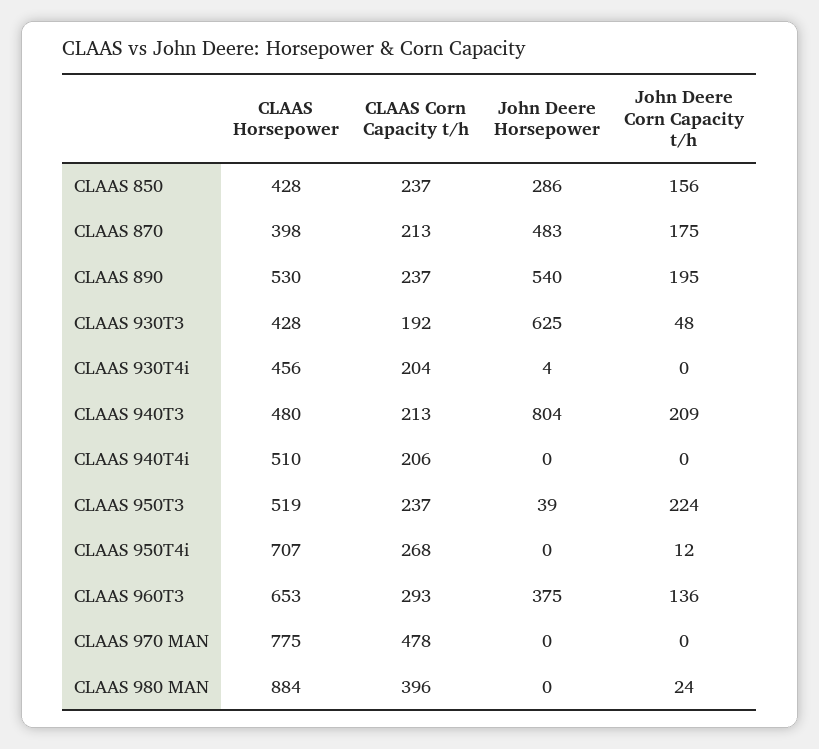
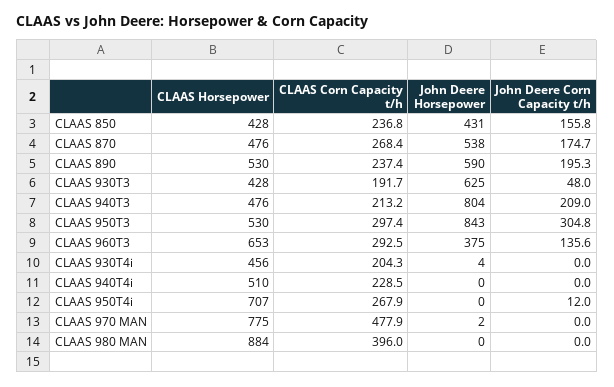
  {
    "CLAAS Horsepower": {
      "CLAAS 850": 428,
-     "CLAAS 870": 398,
+     "CLAAS 870": 476,
      "CLAAS 890": 530,
      "CLAAS 930T3": 428,
      "CLAAS 930T4i": 456,
-     "CLAAS 940T3": 480,
+     "CLAAS 940T3": 476,
      "CLAAS 940T4i": 510,
-     "CLAAS 950T3": 519,
+     "CLAAS 950T3": 530,
      "CLAAS 950T4i": 707,
      "CLAAS 960T3": 653,
      "CLAAS 970 MAN": 775,
      "CLAAS 980 MAN": 884
    },
    "CLAAS Corn Capacity t/h": {
      "CLAAS 850": 236.8,
-     "CLAAS 870": 213,
+     "CLAAS 870": 268.4,
      "CLAAS 890": 237.4,
      "CLAAS 930T3": 191.7,
      "CLAAS 930T4i": 204.3,
      "CLAAS 940T3": 213.2,
-     "CLAAS 940T4i": 206,
+     "CLAAS 940T4i": 228.5,
-     "CLAAS 950T3": 237,
+     "CLAAS 950T3": 297.4,
      "CLAAS 950T4i": 267.9,
      "CLAAS 960T3": 292.5,
      "CLAAS 970 MAN": 477.9,
      "CLAAS 980 MAN": 396
    },
    "John Deere Horsepower": {
-     "CLAAS 850": 286,
+     "CLAAS 850": 431,
-     "CLAAS 870": 483,
+     "CLAAS 870": 538,
-     "CLAAS 890": 540,
+     "CLAAS 890": 590,
      "CLAAS 930T3": 625,
      "CLAAS 930T4i": 4,
      "CLAAS 940T3": 804,
      "CLAAS 940T4i": 0,
-     "CLAAS 950T3": 39,
+     "CLAAS 950T3": 843,
      "CLAAS 950T4i": 0,
      "CLAAS 960T3": 375,
-     "CLAAS 970 MAN": 0,
+     "CLAAS 970 MAN": 2,
      "CLAAS 980 MAN": 0
    },
    "John Deere Corn Capacity t/h": {
      "CLAAS 850": 155.8,
      "CLAAS 870": 174.7,
      "CLAAS 890": 195.3,
      "CLAAS 930T3": 48,
      "CLAAS 930T4i": 0,
      "CLAAS 940T3": 209,
      "CLAAS 940T4i": 0,
-     "CLAAS 950T3": 224,
+     "CLAAS 950T3": 304.8,
      "CLAAS 950T4i": 12,
      "CLAAS 960T3": 135.6,
      "CLAAS 970 MAN": 0,
-     "CLAAS 980 MAN": 24
+     "CLAAS 980 MAN": 0
    }
  }

